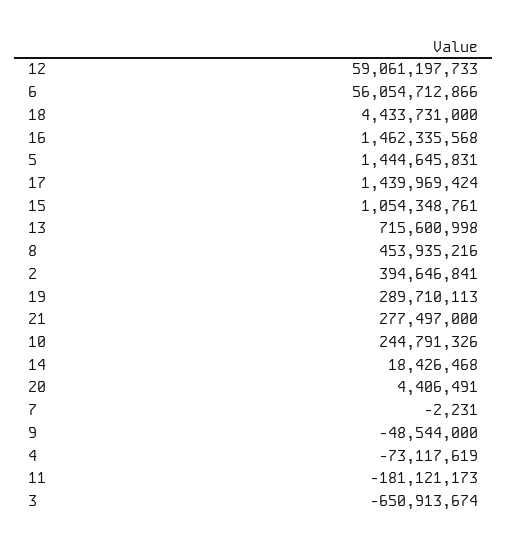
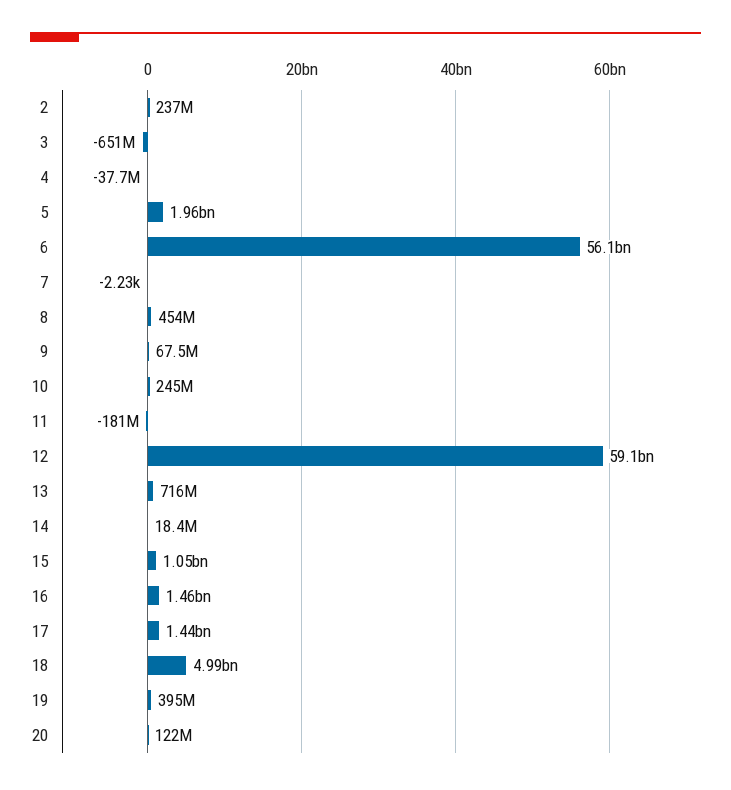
  {
    "12": 59061197733,
    "6": 56054712866,
-   "18": 4433731000,
+   "18": 4990000000,
    "16": 1462335568,
-   "5": 1444645831,
+   "5": 1960000000,
    "17": 1439969424,
    "15": 1054348761,
    "13": 715600998,
    "8": 453935216,
-   "2": 394646841,
+   "2": 237000000,
-   "19": 289710113,
+   "19": 395000000,
-   "21": 277497000,
    "10": 244791326,
    "14": 18426468,
-   "20": 4406491,
+   "20": 122000000,
    "7": -2231,
-   "9": -48544000,
+   "9": 67500000,
-   "4": -73117619,
+   "4": -37700000,
    "11": -181121173,
    "3": -650913674
  }

